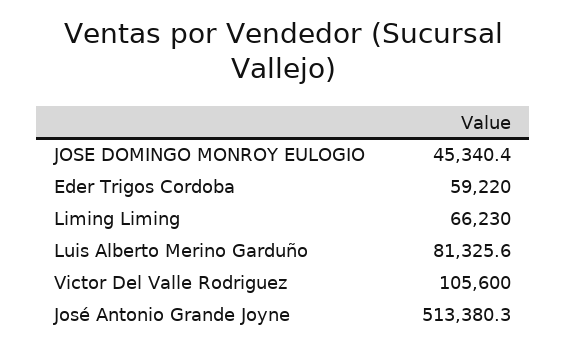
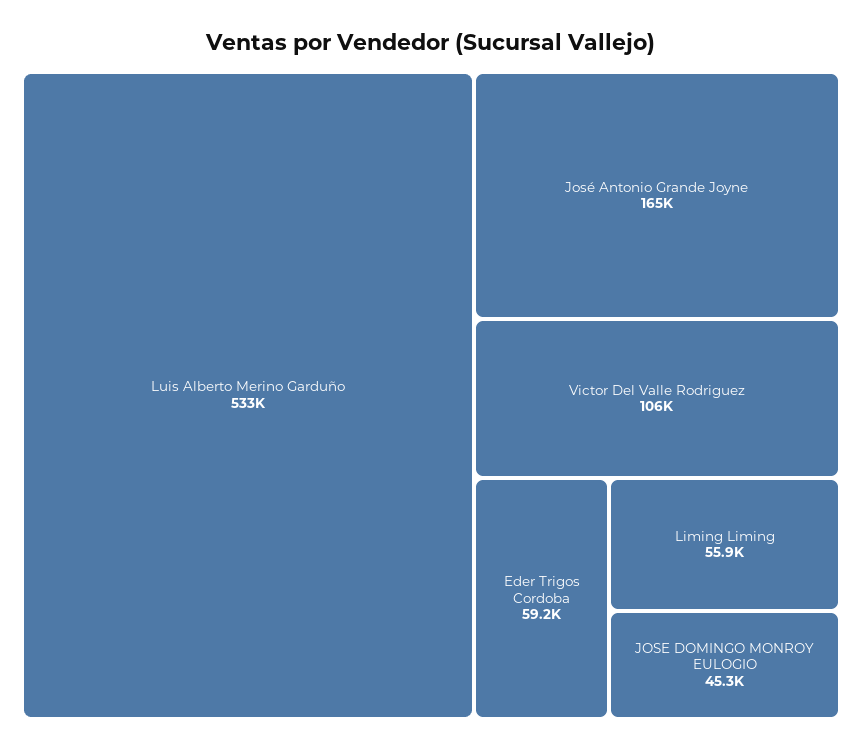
  {
    "JOSE DOMINGO MONROY EULOGIO": 45340.4,
    "Eder Trigos Cordoba": 59220,
-   "Liming Liming": 66230,
+   "Liming Liming": 55900,
-   "Luis Alberto Merino Garduño": 81325.6,
+   "Luis Alberto Merino Garduño": 533000,
    "Victor Del Valle Rodriguez": 105600,
-   "José Antonio Grande Joyne": 513380.3
+   "José Antonio Grande Joyne": 165000
  }

